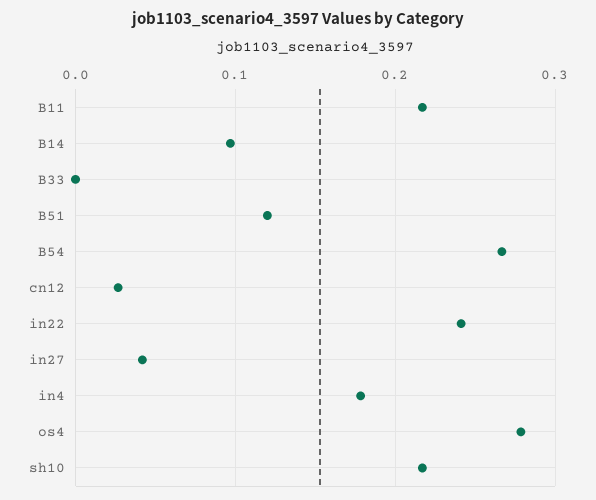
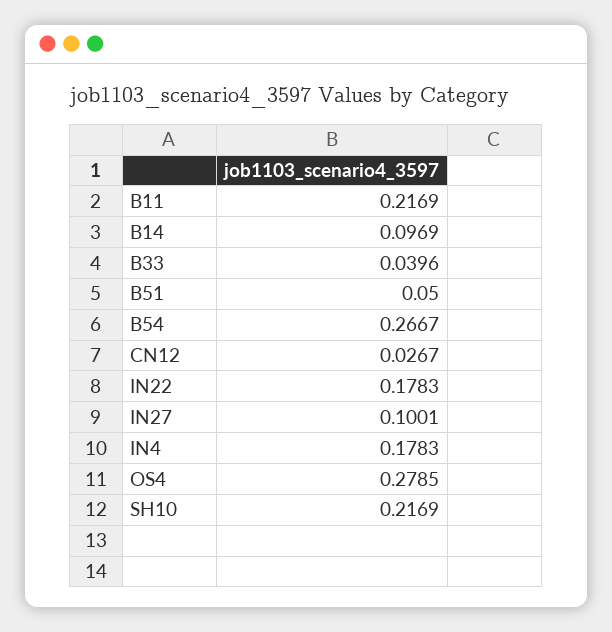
  {
    "B11": 0.2169,
    "B14": 0.0969,
-   "B33": 0,
+   "B33": 0.0396,
-   "B51": 0.12,
+   "B51": 0.05,
    "B54": 0.2667,
    "cn12": 0.0267,
-   "in22": 0.24,
+   "in22": 0.1783,
-   "in27": 0.04,
+   "in27": 0.1001,
    "in4": 0.1783,
    "os4": 0.2785,
    "sh10": 0.2169
  }

